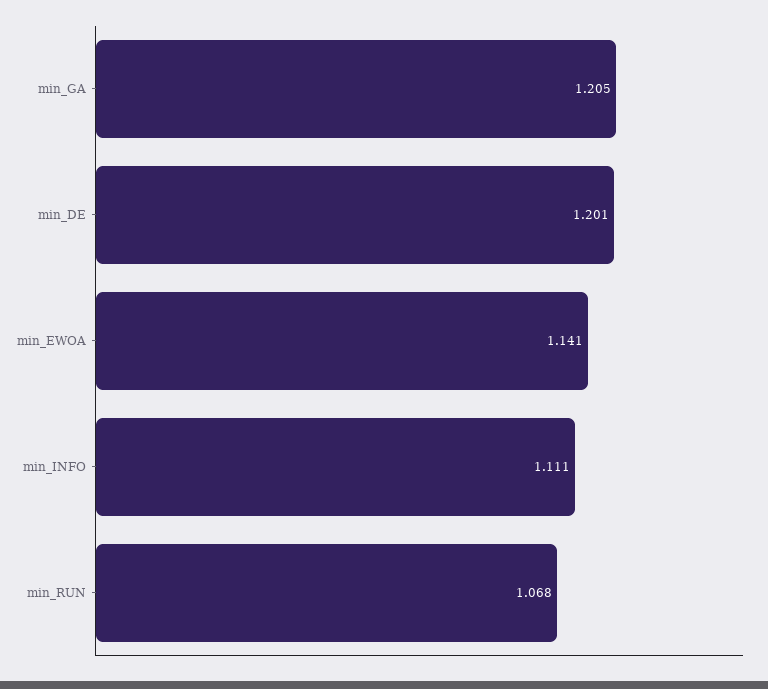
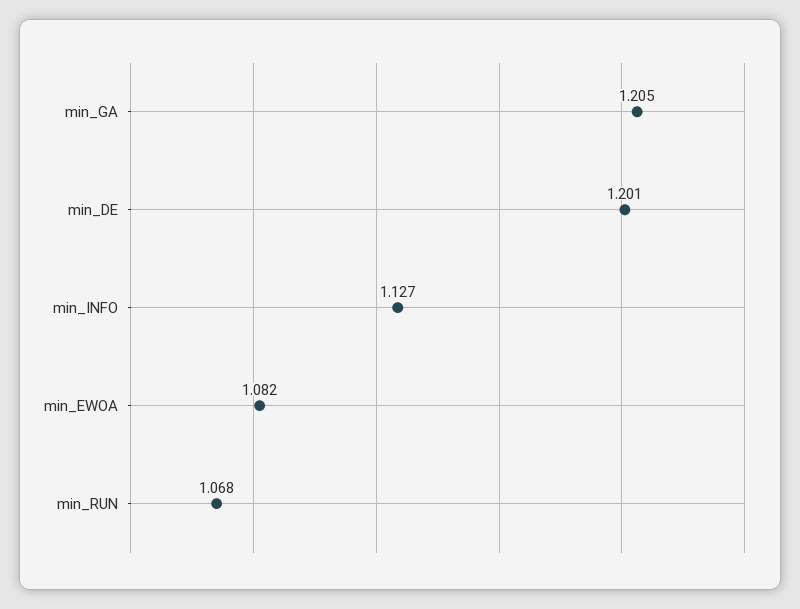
  {
    "min_GA": 1.205,
    "min_DE": 1.201,
-   "min_EWOA": 1.141,
+   "min_EWOA": 1.082,
-   "min_INFO": 1.111,
+   "min_INFO": 1.127,
    "min_RUN": 1.068
  }

